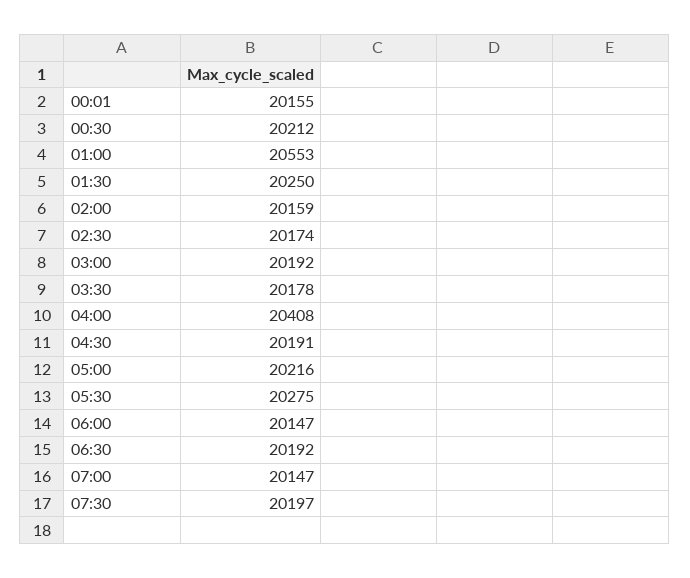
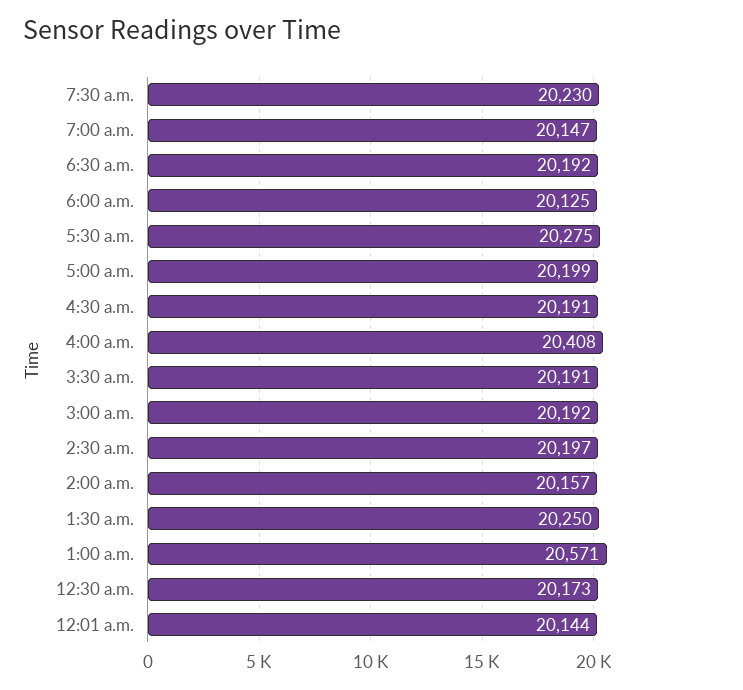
  {
-   "00:01": 20155,
+   "00:01": 20144,
-   "00:30": 20212,
+   "00:30": 20173,
-   "01:00": 20553,
+   "01:00": 20571,
    "01:30": 20250,
-   "02:00": 20159,
+   "02:00": 20157,
-   "02:30": 20174,
+   "02:30": 20197,
    "03:00": 20192,
-   "03:30": 20178,
+   "03:30": 20191,
    "04:00": 20408,
    "04:30": 20191,
-   "05:00": 20216,
+   "05:00": 20199,
    "05:30": 20275,
-   "06:00": 20147,
+   "06:00": 20125,
    "06:30": 20192,
    "07:00": 20147,
-   "07:30": 20197
+   "07:30": 20230
  }

